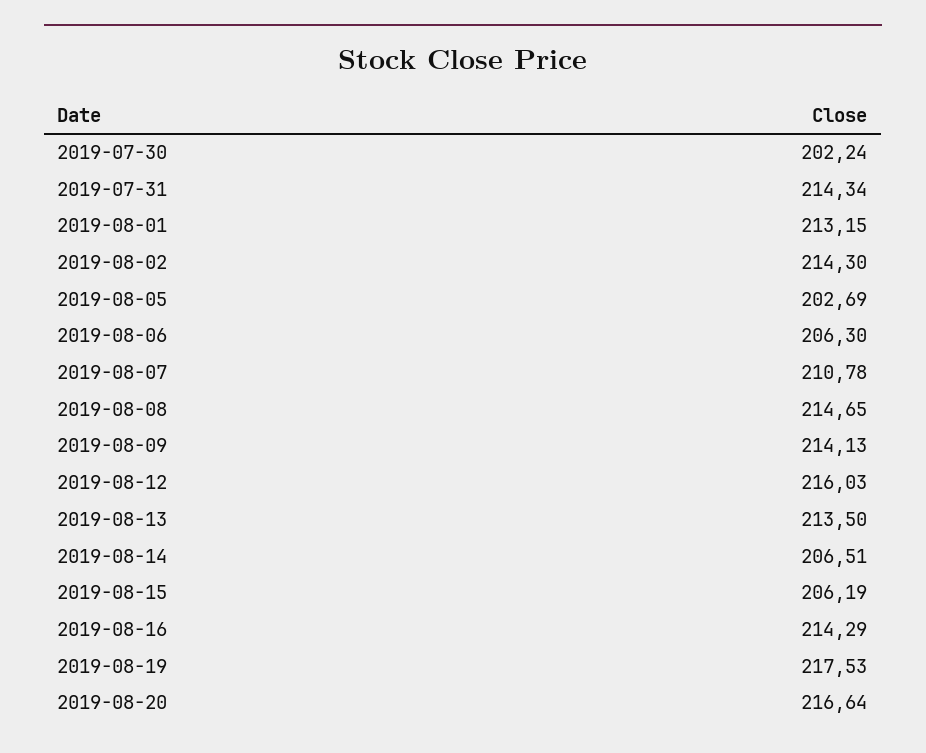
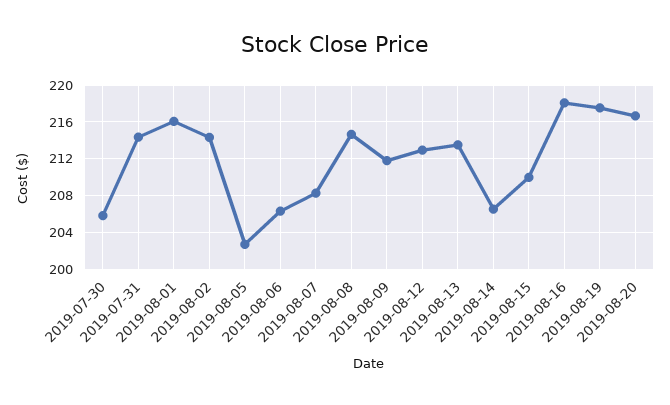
  {
-   "2019-07-30": 202.24,
+   "2019-07-30": 206,
    "2019-07-31": 214.34,
-   "2019-08-01": 213.15,
+   "2019-08-01": 216,
    "2019-08-02": 214.3,
    "2019-08-05": 202.69,
    "2019-08-06": 206.3,
-   "2019-08-07": 210.78,
+   "2019-08-07": 208,
    "2019-08-08": 214.65,
-   "2019-08-09": 214.13,
+   "2019-08-09": 212,
-   "2019-08-12": 216.03,
+   "2019-08-12": 213,
    "2019-08-13": 213.5,
    "2019-08-14": 206.51,
-   "2019-08-15": 206.19,
+   "2019-08-15": 210,
-   "2019-08-16": 214.29,
+   "2019-08-16": 218,
    "2019-08-19": 217.53,
    "2019-08-20": 216.64
  }

